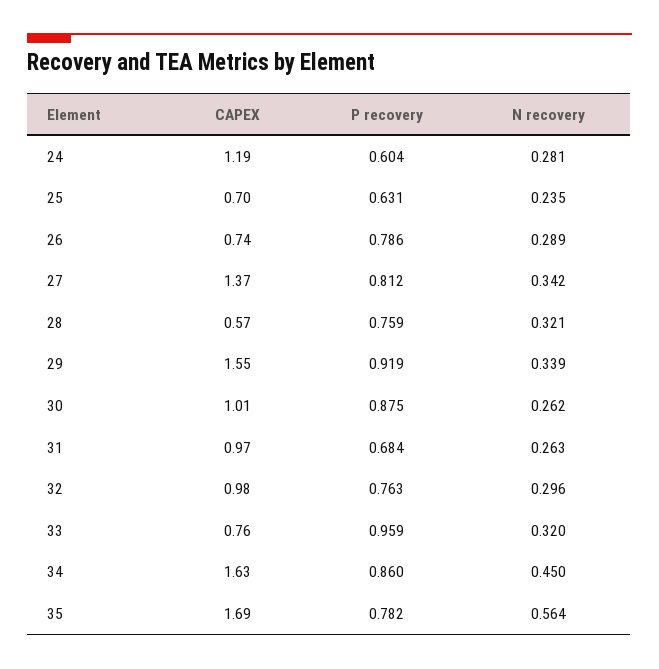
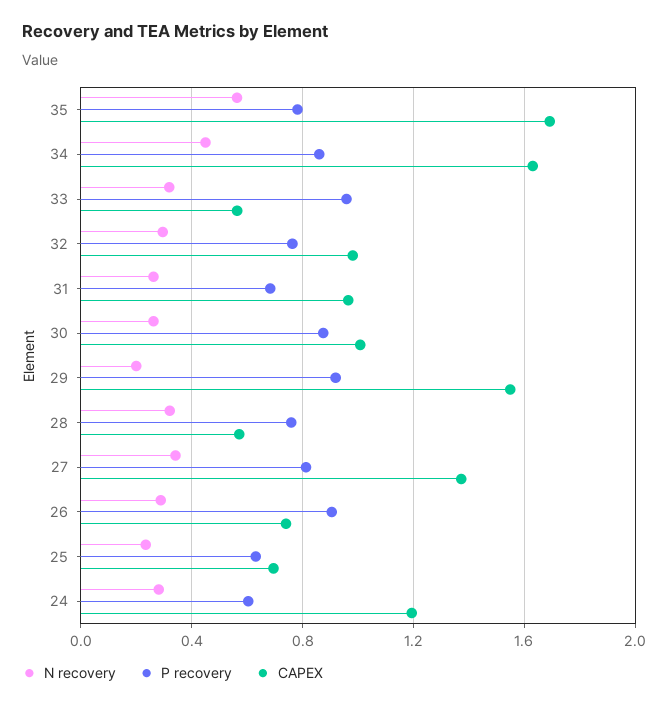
  {
    "CAPEX": {
      "24": 1.19,
      "25": 0.7,
      "26": 0.74,
      "27": 1.37,
      "28": 0.57,
      "29": 1.55,
      "30": 1.01,
      "31": 0.97,
      "32": 0.98,
-     "33": 0.76,
+     "33": 0.55,
      "34": 1.63,
      "35": 1.69
    },
    "P recovery": {
      "24": 0.604,
      "25": 0.631,
-     "26": 0.786,
+     "26": 0.9,
      "27": 0.812,
      "28": 0.759,
      "29": 0.919,
      "30": 0.875,
      "31": 0.684,
      "32": 0.763,
      "33": 0.959,
      "34": 0.86,
      "35": 0.782
    },
    "N recovery": {
      "24": 0.281,
      "25": 0.235,
      "26": 0.289,
      "27": 0.342,
      "28": 0.321,
-     "29": 0.339,
+     "29": 0.2,
      "30": 0.262,
      "31": 0.263,
      "32": 0.296,
      "33": 0.32,
      "34": 0.45,
      "35": 0.564
    }
  }

